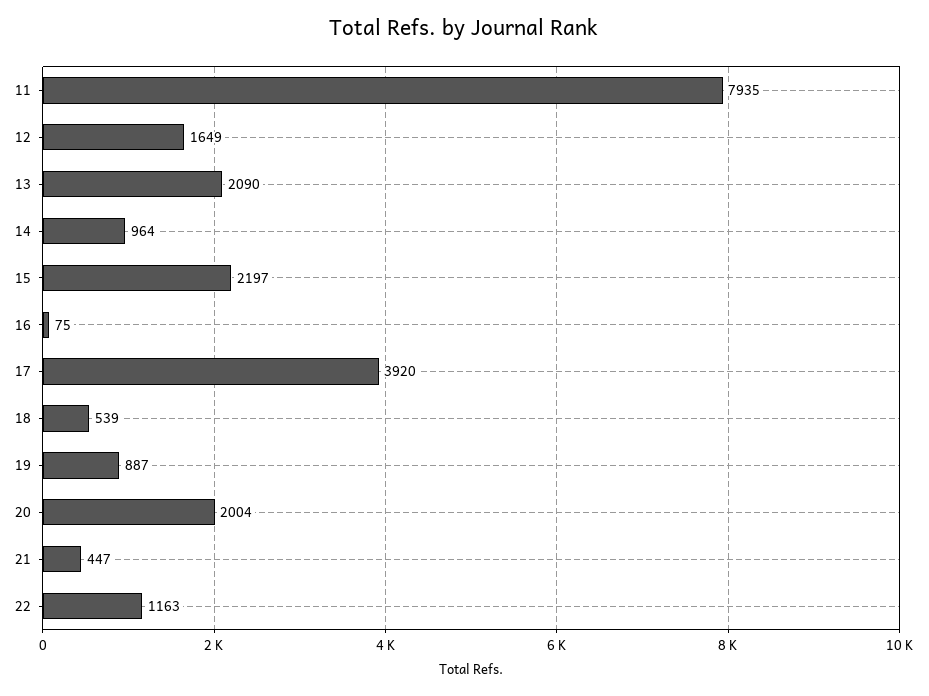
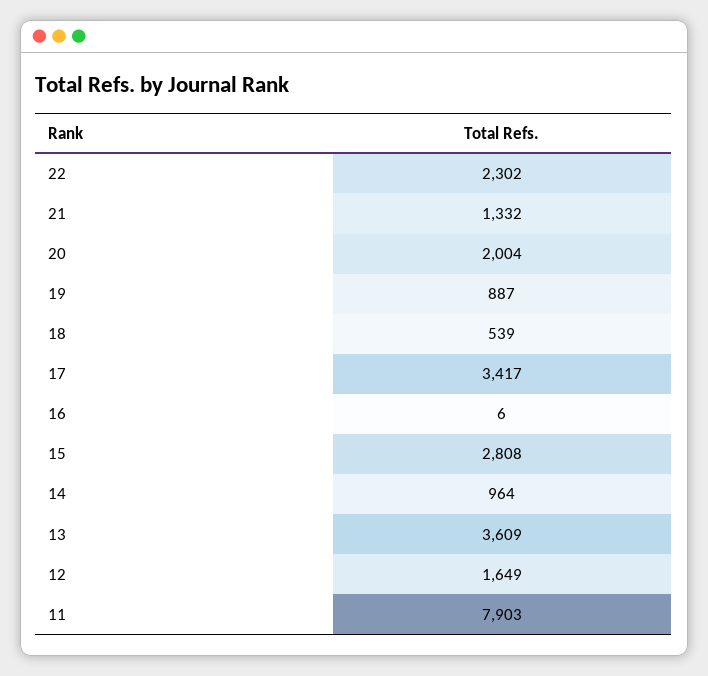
  {
-   "11": 7935,
+   "11": 7903,
    "12": 1649,
-   "13": 2090,
+   "13": 3609,
    "14": 964,
-   "15": 2197,
+   "15": 2808,
-   "16": 75,
+   "16": 6,
-   "17": 3920,
+   "17": 3417,
    "18": 539,
    "19": 887,
    "20": 2004,
-   "21": 447,
+   "21": 1332,
-   "22": 1163
+   "22": 2302
  }

